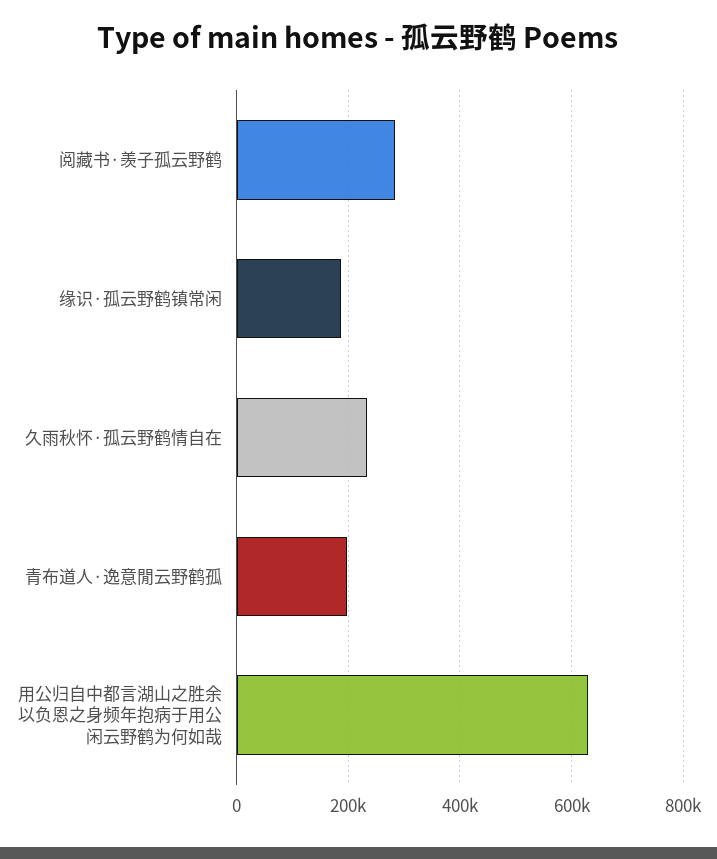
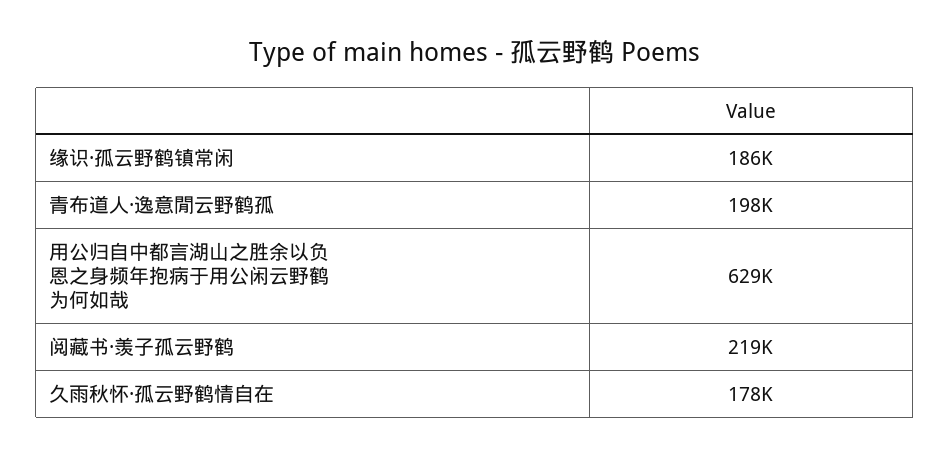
  {
-   "阅藏书·羡子孤云野鹤": 280000,
+   "阅藏书·羡子孤云野鹤": 219000,
    "缘识·孤云野鹤镇常闲": 186000,
-   "久雨秋怀·孤云野鹤情自在": 240000,
+   "久雨秋怀·孤云野鹤情自在": 178000,
    "青布道人·逸意閒云野鹤孤": 198000,
    "用公归自中都言湖山之胜余以负恩之身频年抱病于用公闲云野鹤为何如哉": 629000
  }

